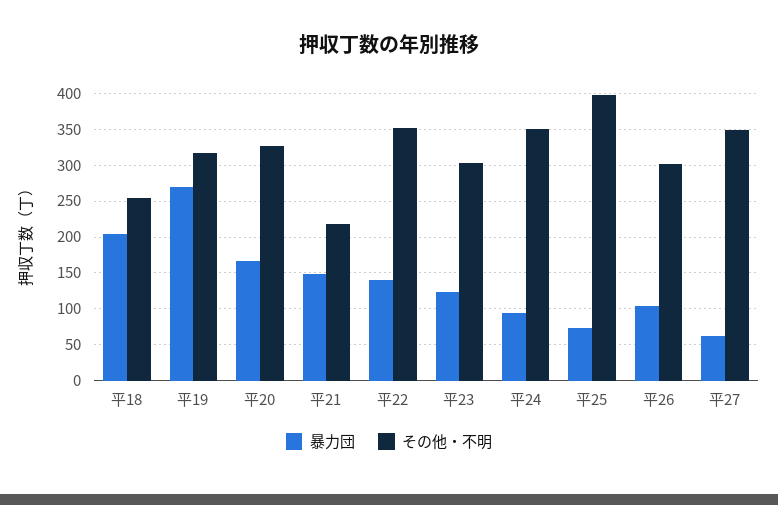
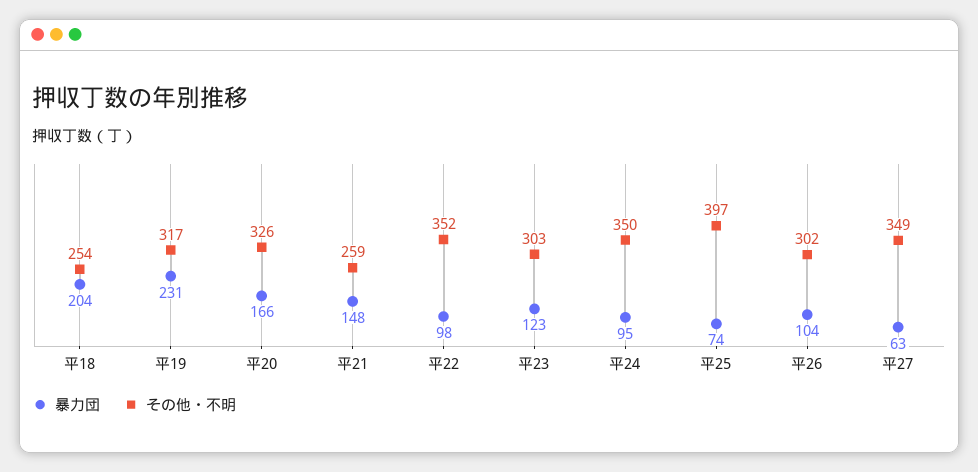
  {
    "暴力団": {
      "平18": 204,
-     "平19": 270,
+     "平19": 231,
      "平20": 166,
      "平21": 148,
-     "平22": 140,
+     "平22": 98,
      "平23": 123,
      "平24": 95,
      "平25": 74,
      "平26": 104,
      "平27": 63
    },
    "その他・不明": {
      "平18": 254,
      "平19": 317,
      "平20": 326,
-     "平21": 220,
+     "平21": 259,
      "平22": 352,
      "平23": 303,
      "平24": 350,
      "平25": 397,
      "平26": 302,
      "平27": 349
    }
  }

